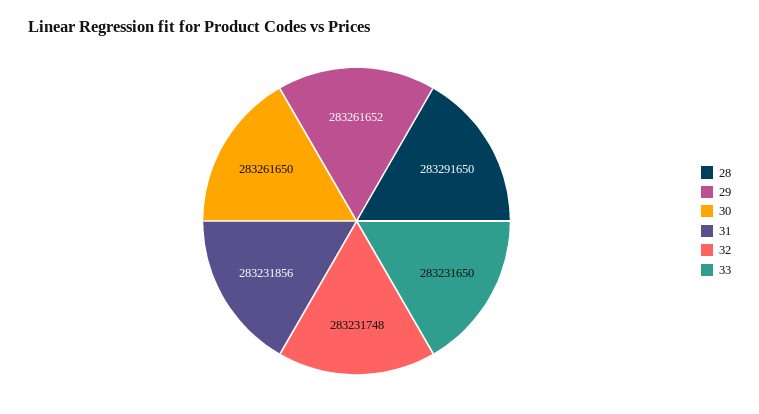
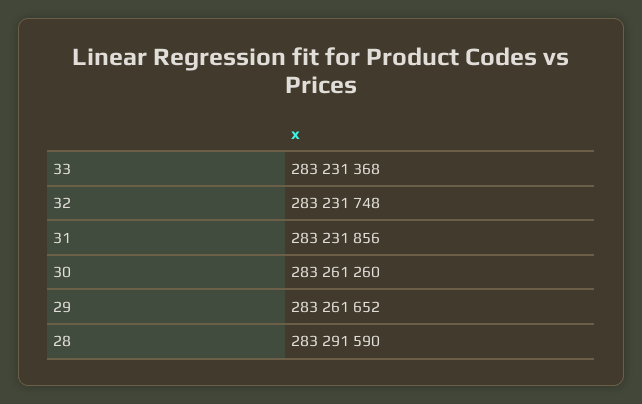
  {
-   "28": 283291650,
+   "28": 283291590,
    "29": 283261652,
-   "30": 283261650,
+   "30": 283261260,
    "31": 283231856,
    "32": 283231748,
-   "33": 283231650
+   "33": 283231368
  }

